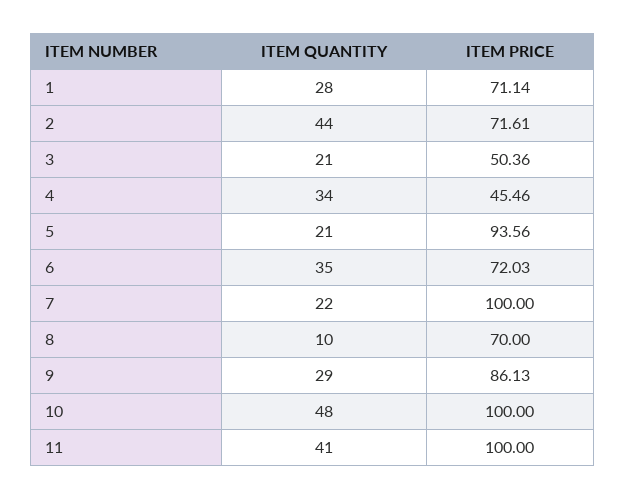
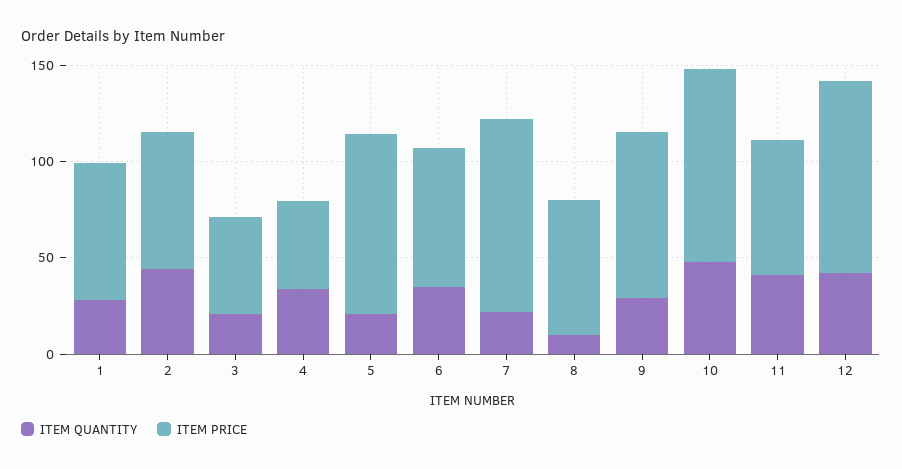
  {
    "ITEM QUANTITY": {
      "1": 28,
      "2": 44,
      "3": 21,
      "4": 34,
      "5": 21,
      "6": 35,
      "7": 22,
      "8": 10,
      "9": 29,
      "10": 48,
-     "11": 41
+     "11": 41,
+     "12": 40
    },
    "ITEM PRICE": {
      "1": 71.14,
      "2": 71.61,
      "3": 50.36,
      "4": 45.46,
      "5": 93.56,
      "6": 72.03,
      "7": 100,
      "8": 70,
      "9": 86.13,
      "10": 100,
-     "11": 100
+     "11": 70,
+     "12": 100
    }
  }

